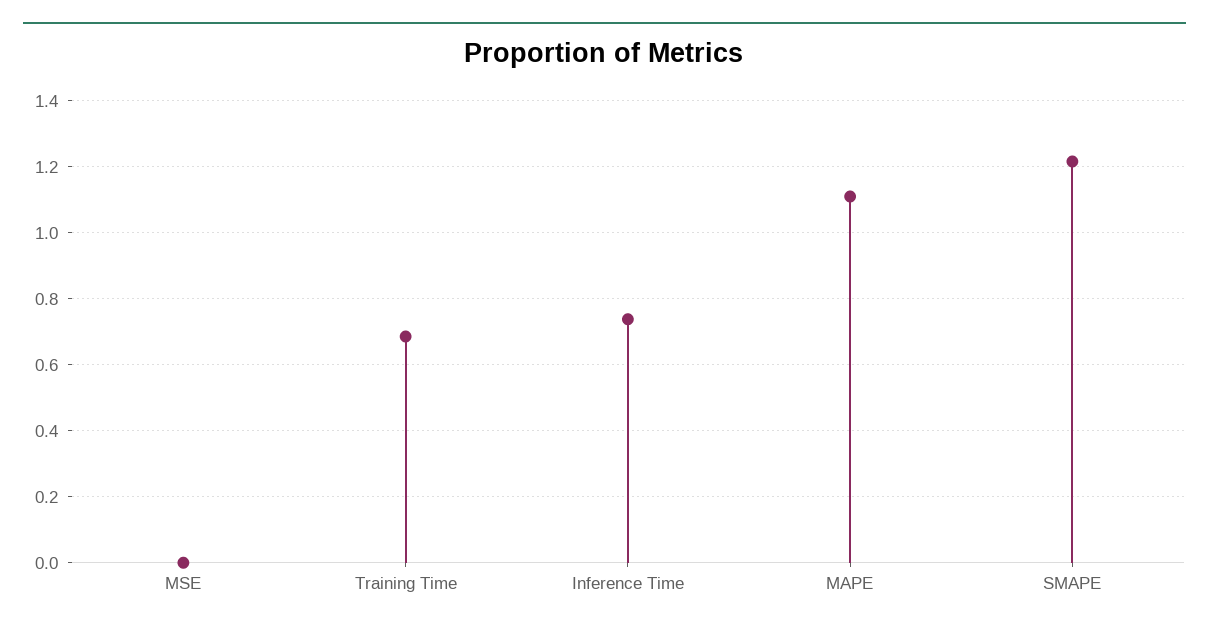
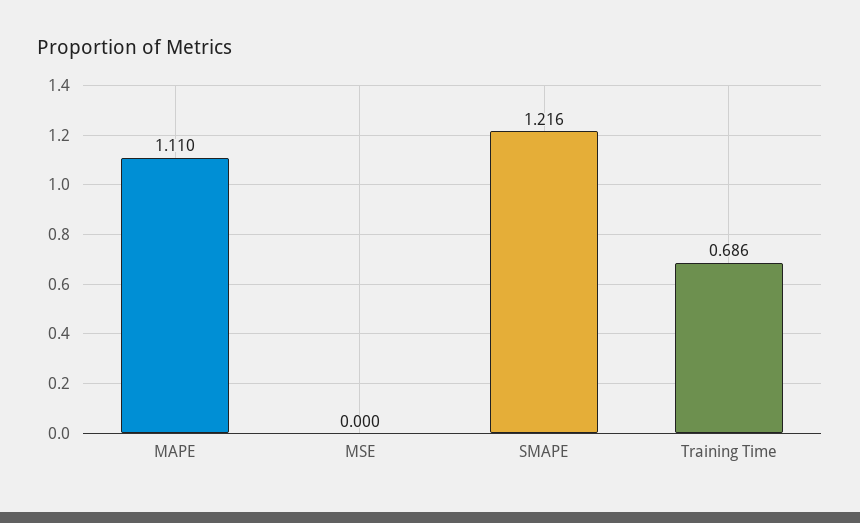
  {
    "MSE": 0,
    "Training Time": 0.686,
-   "Inference Time": 0.74,
    "MAPE": 1.11,
    "SMAPE": 1.216
  }

